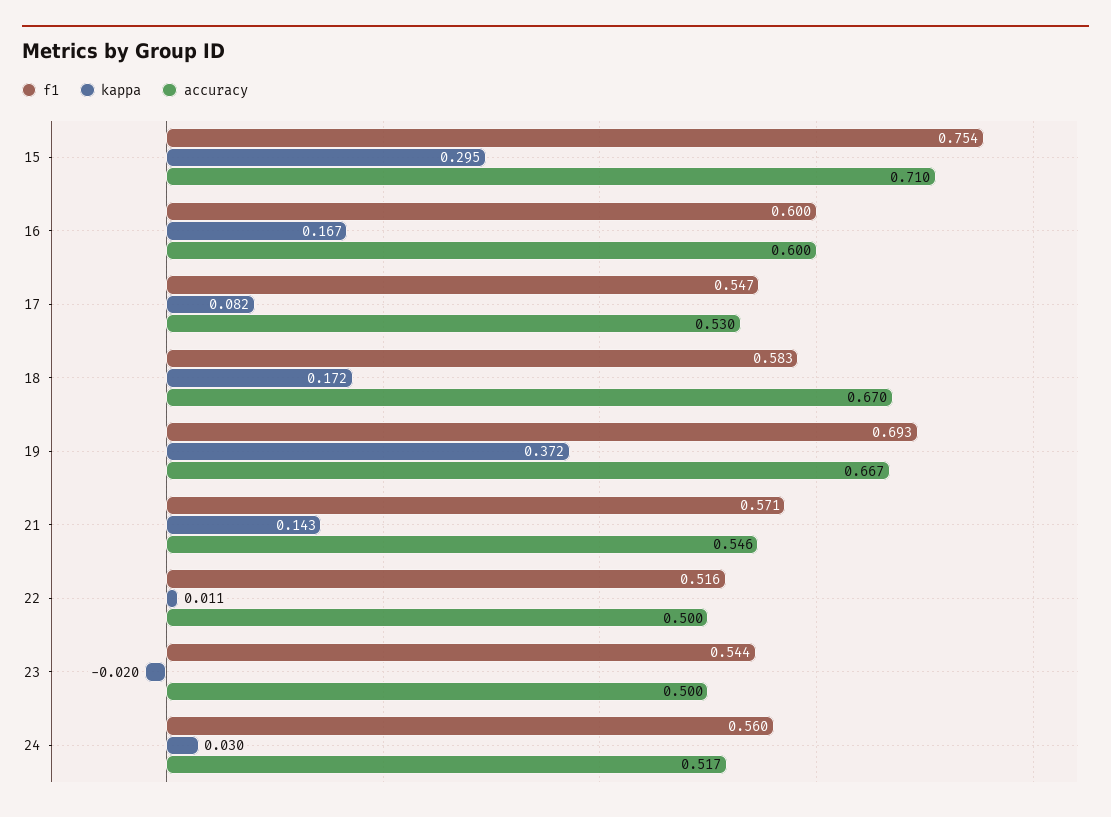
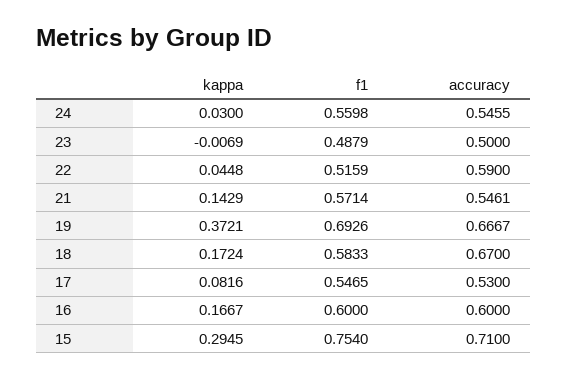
  {
    "f1": {
      "15": 0.754,
      "16": 0.6,
      "17": 0.5465,
      "18": 0.5833,
      "19": 0.6926,
      "21": 0.5714,
      "22": 0.5159,
-     "23": 0.544,
+     "23": 0.4879,
      "24": 0.5598
    },
    "kappa": {
      "15": 0.2945,
      "16": 0.1667,
      "17": 0.0816,
      "18": 0.1724,
      "19": 0.3721,
      "21": 0.1429,
-     "22": 0.011,
+     "22": 0.0448,
-     "23": -0.02,
+     "23": -0.0069,
      "24": 0.03
    },
    "accuracy": {
      "15": 0.71,
      "16": 0.6,
      "17": 0.53,
      "18": 0.67,
      "19": 0.6667,
      "21": 0.5461,
-     "22": 0.5,
+     "22": 0.59,
      "23": 0.5,
-     "24": 0.517
+     "24": 0.5455
    }
  }

